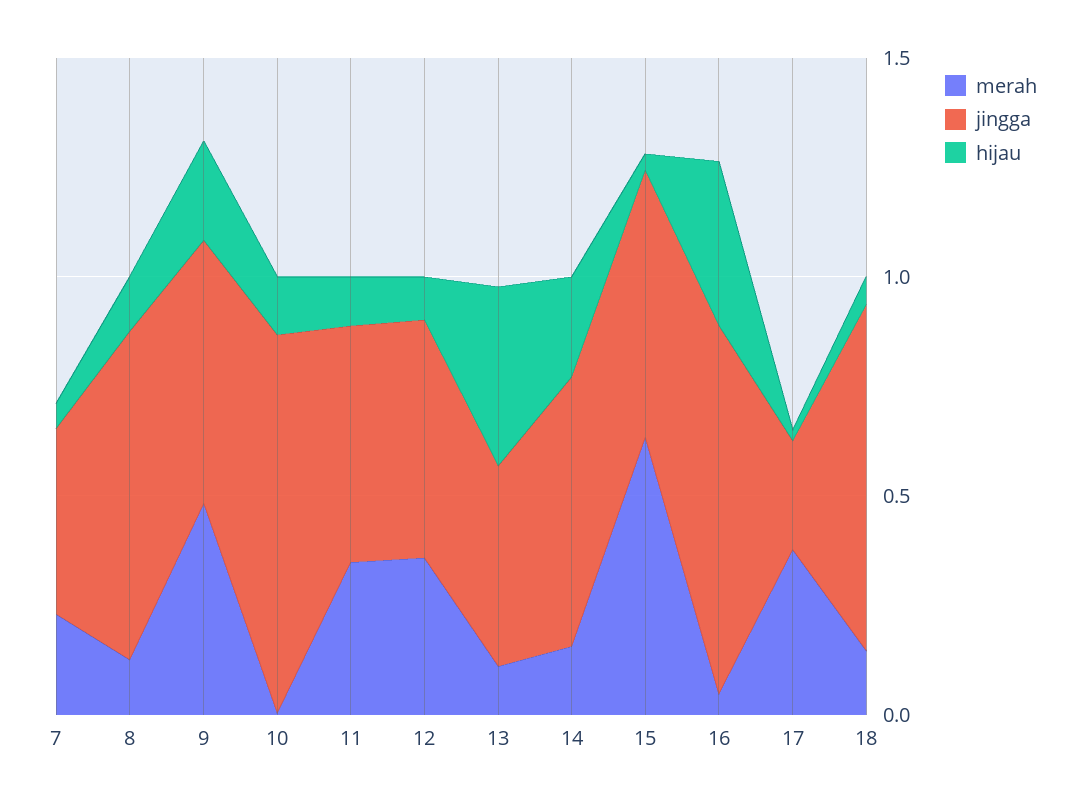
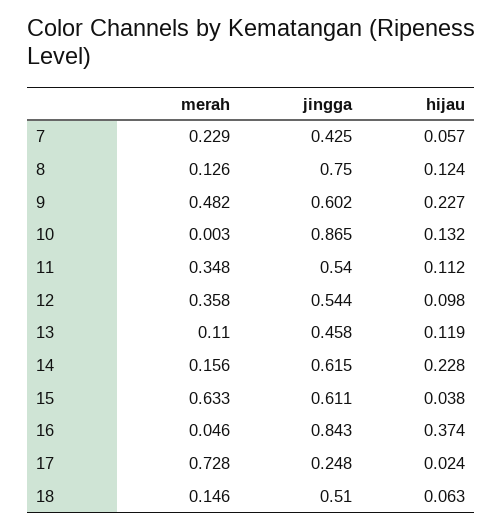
  {
    "merah": {
      "7": 0.229,
      "8": 0.126,
      "9": 0.482,
      "10": 0.003,
      "11": 0.348,
      "12": 0.358,
      "13": 0.11,
      "14": 0.156,
      "15": 0.633,
      "16": 0.046,
-     "17": 0.4,
+     "17": 0.728,
      "18": 0.146
    },
    "jingga": {
      "7": 0.425,
      "8": 0.75,
      "9": 0.602,
      "10": 0.865,
      "11": 0.54,
      "12": 0.544,
      "13": 0.458,
      "14": 0.615,
      "15": 0.611,
      "16": 0.843,
      "17": 0.248,
-     "18": 0.8
+     "18": 0.51
    },
    "hijau": {
      "7": 0.057,
      "8": 0.124,
      "9": 0.227,
      "10": 0.132,
      "11": 0.112,
      "12": 0.098,
-     "13": 0.4,
+     "13": 0.119,
      "14": 0.228,
      "15": 0.038,
      "16": 0.374,
      "17": 0.024,
      "18": 0.063
    }
  }

